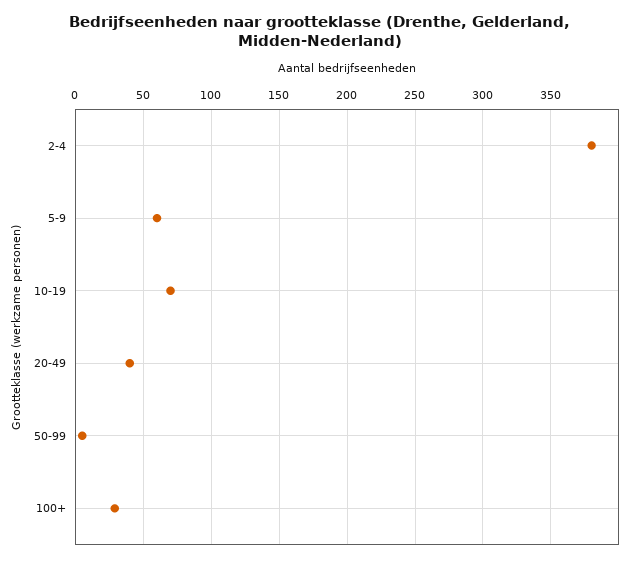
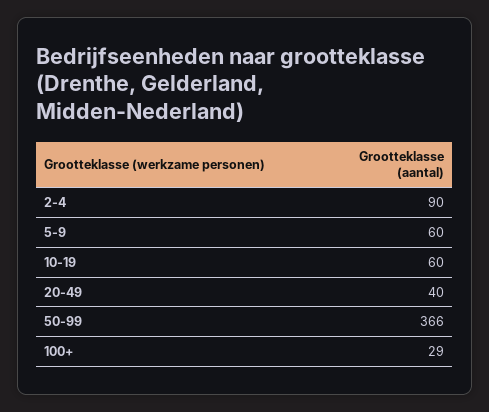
  {
-   "2-4": 380,
+   "2-4": 90,
    "5-9": 60,
-   "10-19": 70,
+   "10-19": 60,
    "20-49": 40,
-   "50-99": 5,
+   "50-99": 366,
    "100+": 29
  }

